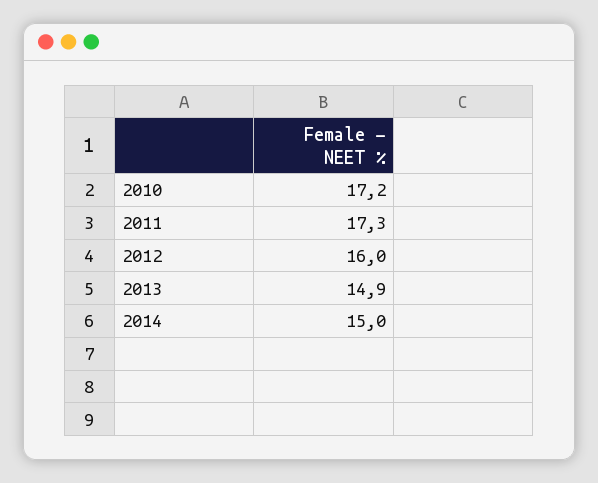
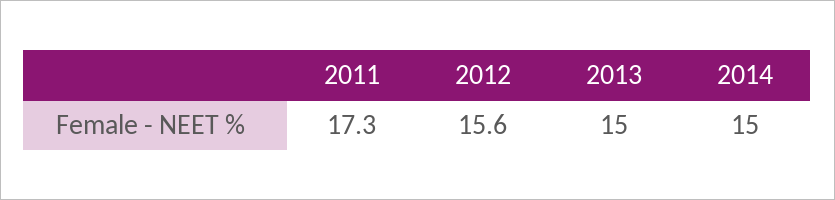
  {
-   "2010": 17.2,
    "2011": 17.3,
-   "2012": 16,
+   "2012": 15.6,
-   "2013": 14.9,
+   "2013": 15,
    "2014": 15
  }

